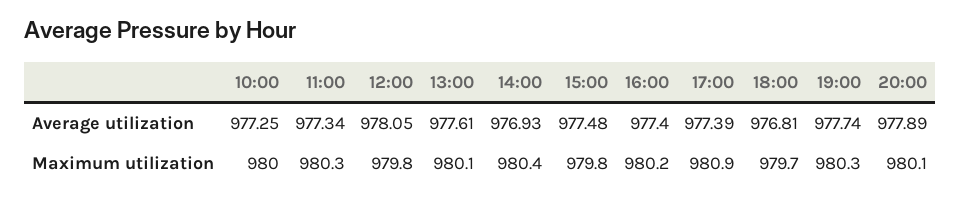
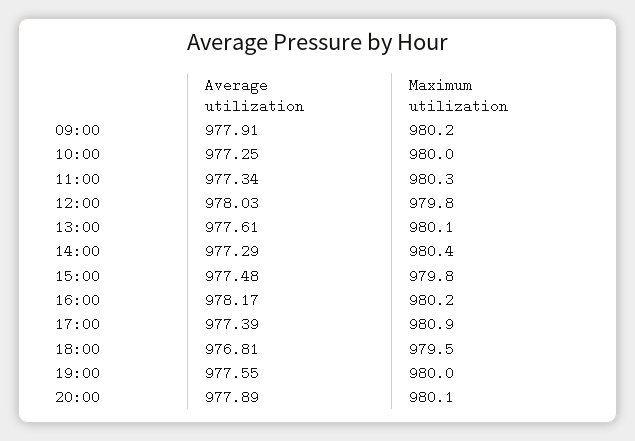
  {
    "10:00": {
      "Average utilization": 977.25,
      "Maximum utilization": 980
    },
    "11:00": {
      "Average utilization": 977.34,
      "Maximum utilization": 980.3
    },
    "12:00": {
-     "Average utilization": 978.05,
+     "Average utilization": 978.03,
      "Maximum utilization": 979.8
    },
    "13:00": {
      "Average utilization": 977.61,
      "Maximum utilization": 980.1
    },
    "14:00": {
-     "Average utilization": 976.93,
+     "Average utilization": 977.29,
      "Maximum utilization": 980.4
    },
    "15:00": {
      "Average utilization": 977.48,
      "Maximum utilization": 979.8
    },
    "16:00": {
-     "Average utilization": 977.4,
+     "Average utilization": 978.17,
      "Maximum utilization": 980.2
    },
    "17:00": {
      "Average utilization": 977.39,
      "Maximum utilization": 980.9
    },
    "18:00": {
      "Average utilization": 976.81,
-     "Maximum utilization": 979.7
+     "Maximum utilization": 979.5
    },
    "19:00": {
-     "Average utilization": 977.74,
+     "Average utilization": 977.55,
-     "Maximum utilization": 980.3
+     "Maximum utilization": 980
    },
    "20:00": {
      "Average utilization": 977.89,
      "Maximum utilization": 980.1
-   }
+   },
+   "09:00": {
+     "Average utilization": 977.91,
+     "Maximum utilization": 980.2
+   }
  }

